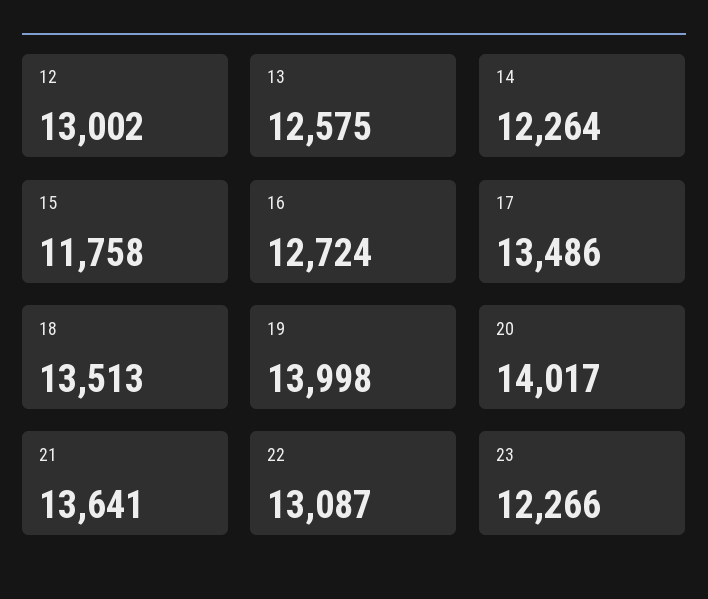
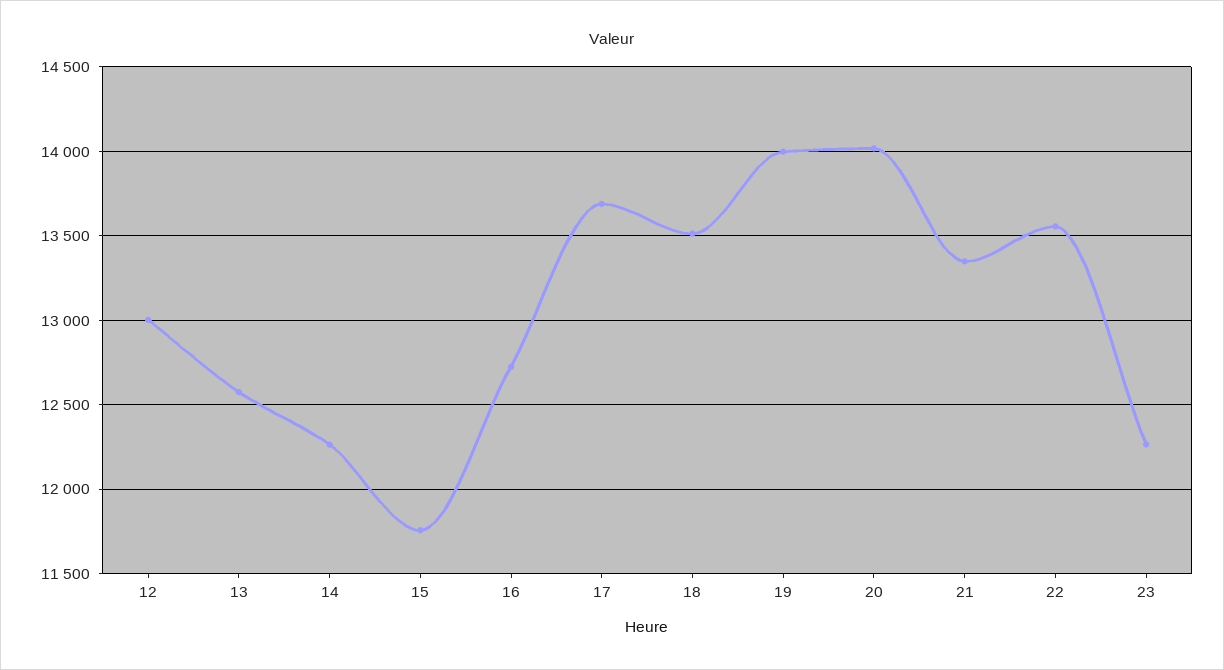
  {
    "12": 13002,
    "13": 12575,
    "14": 12264,
    "15": 11758,
    "16": 12724,
-   "17": 13486,
+   "17": 13700,
    "18": 13513,
    "19": 13998,
    "20": 14017,
-   "21": 13641,
+   "21": 13350,
-   "22": 13087,
+   "22": 13550,
    "23": 12266
  }

